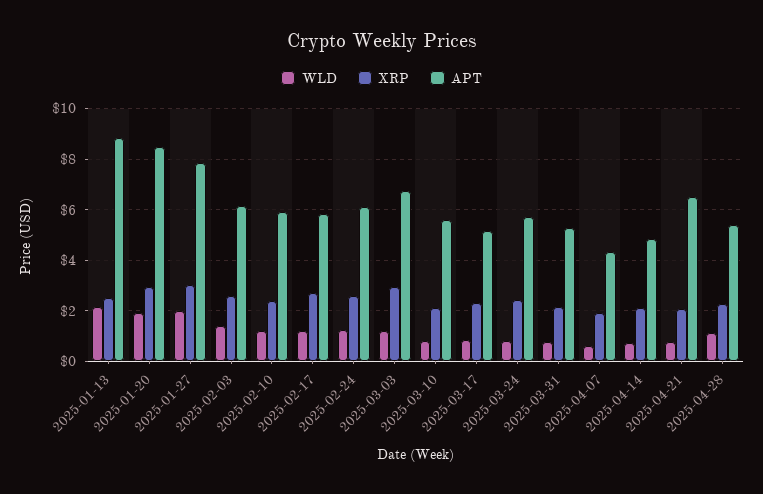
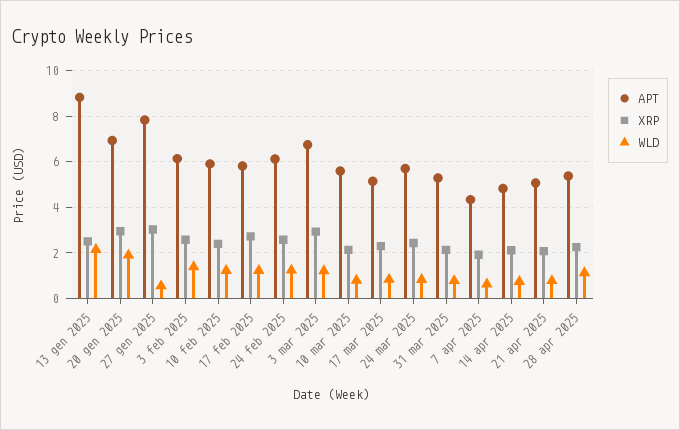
  {
    "WLD": {
      "2025-01-13": 2.25,
      "2025-01-20": 2,
-     "2025-01-27": 2,
+     "2025-01-27": 0.5,
      "2025-02-03": 1.5,
      "2025-02-10": 1.25,
      "2025-02-17": 1.25,
      "2025-02-24": 1.25,
      "2025-03-03": 1.25,
      "2025-03-10": 0.75,
      "2025-03-17": 0.75,
      "2025-03-24": 0.75,
      "2025-03-31": 0.75,
      "2025-04-07": 0.75,
      "2025-04-14": 0.75,
      "2025-04-21": 0.75,
      "2025-04-28": 1.25
    },
    "XRP": {
      "2025-01-13": 2.5,
      "2025-01-20": 3,
      "2025-01-27": 3,
      "2025-02-03": 2.5,
      "2025-02-10": 2.5,
      "2025-02-17": 2.75,
      "2025-02-24": 2.5,
      "2025-03-03": 3,
      "2025-03-10": 2.25,
      "2025-03-17": 2.25,
      "2025-03-24": 2.5,
      "2025-03-31": 2.25,
      "2025-04-07": 2,
      "2025-04-14": 2,
      "2025-04-21": 2,
      "2025-04-28": 2.25
    },
    "APT": {
      "2025-01-13": 8.75,
-     "2025-01-20": 8.5,
+     "2025-01-20": 7,
      "2025-01-27": 7.75,
      "2025-02-03": 6.25,
      "2025-02-10": 6,
      "2025-02-17": 5.75,
      "2025-02-24": 6,
      "2025-03-03": 6.75,
      "2025-03-10": 5.5,
      "2025-03-17": 5.25,
      "2025-03-24": 5.75,
      "2025-03-31": 5.25,
      "2025-04-07": 4.25,
      "2025-04-14": 4.75,
-     "2025-04-21": 6.5,
+     "2025-04-21": 5,
      "2025-04-28": 5.5
    }
  }

